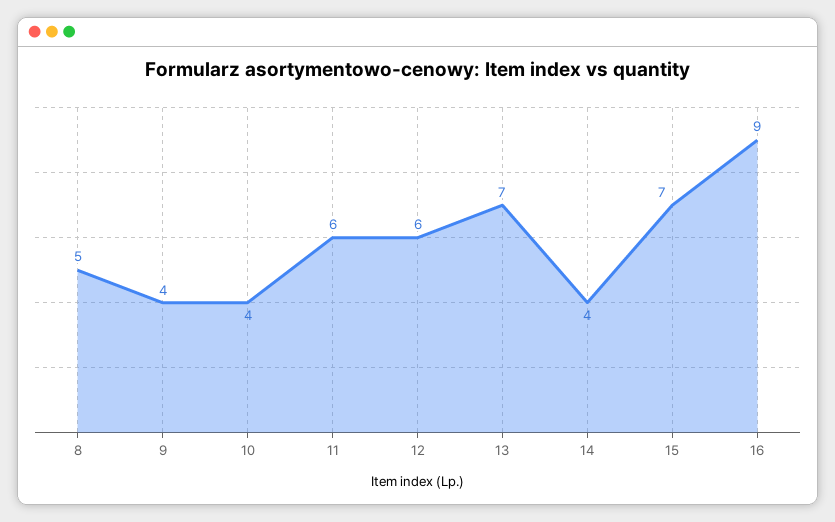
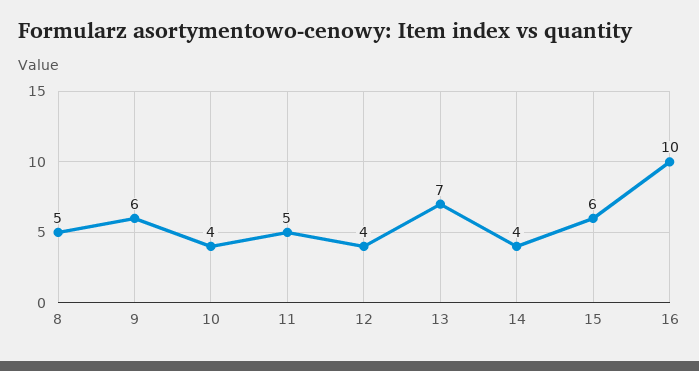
  {
    "8": 5,
-   "9": 4,
+   "9": 6,
    "10": 4,
-   "11": 6,
+   "11": 5,
-   "12": 6,
+   "12": 4,
    "13": 7,
    "14": 4,
-   "15": 7,
+   "15": 6,
-   "16": 9
+   "16": 10
  }

